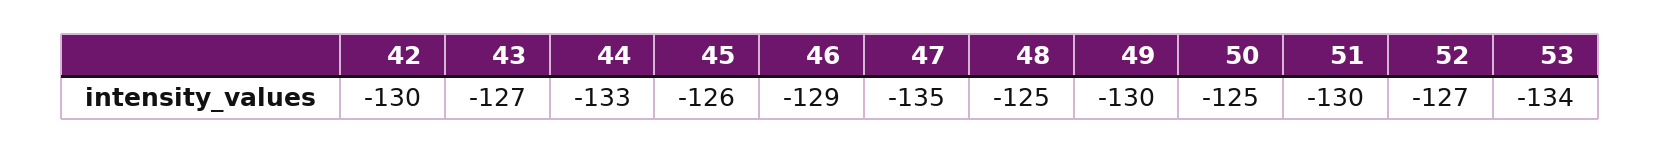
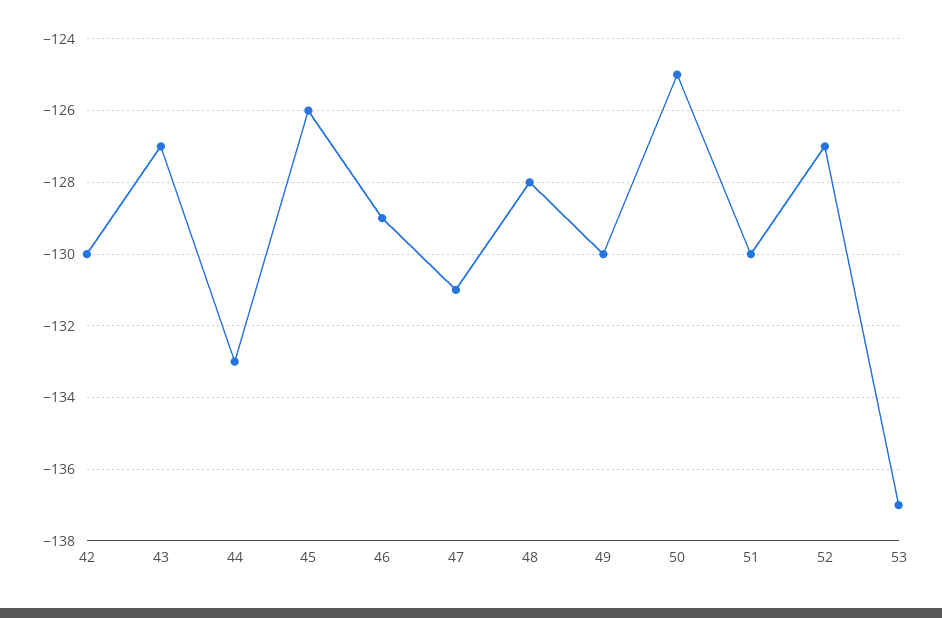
  {
    "42": -130,
    "43": -127,
    "44": -133,
    "45": -126,
    "46": -129,
-   "47": -135,
+   "47": -131,
-   "48": -125,
+   "48": -128,
    "49": -130,
    "50": -125,
    "51": -130,
    "52": -127,
-   "53": -134
+   "53": -137
  }

